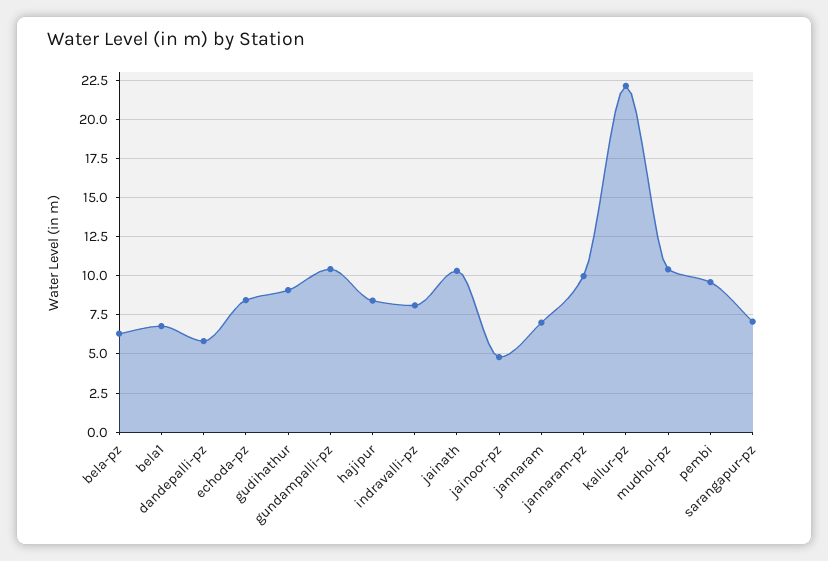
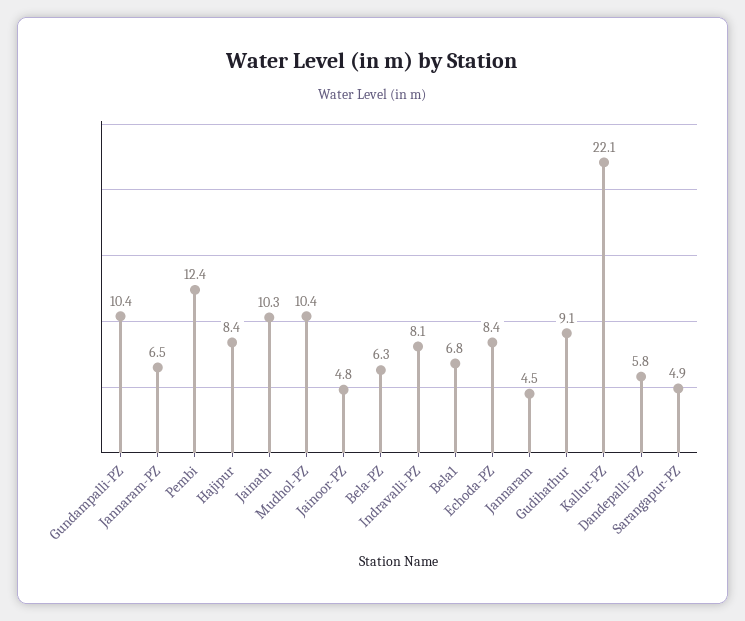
  {
    "bela-pz": 6.3,
    "bela1": 6.8,
    "dandepalli-pz": 5.8,
    "echoda-pz": 8.4,
    "gudihathur": 9.1,
    "gundampalli-pz": 10.4,
    "hajipur": 8.4,
    "indravalli-pz": 8.1,
    "jainath": 10.3,
    "jainoor-pz": 4.8,
-   "jannaram": 7,
+   "jannaram": 4.5,
-   "jannaram-pz": 10,
+   "jannaram-pz": 6.5,
    "kallur-pz": 22.1,
    "mudhol-pz": 10.4,
-   "pembi": 9.5,
+   "pembi": 12.4,
-   "sarangapur-pz": 7
+   "sarangapur-pz": 4.9
  }

